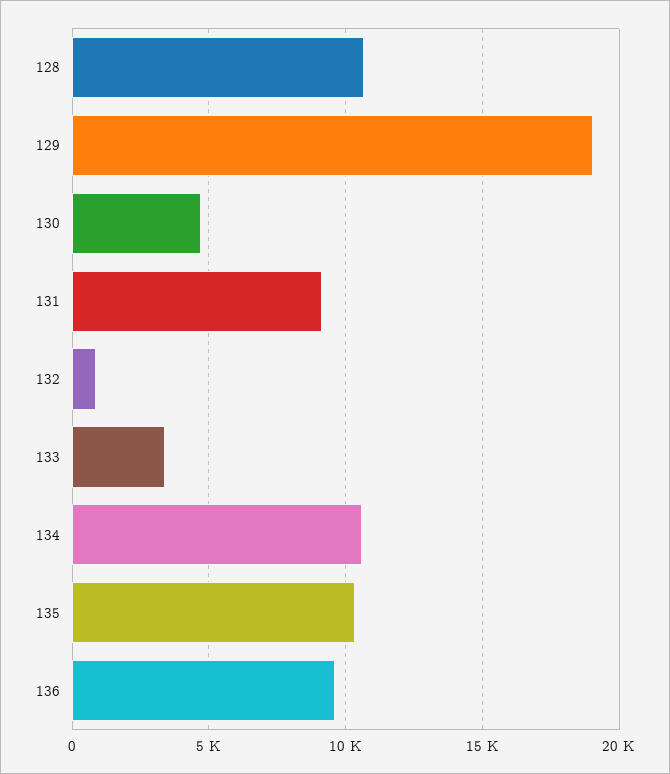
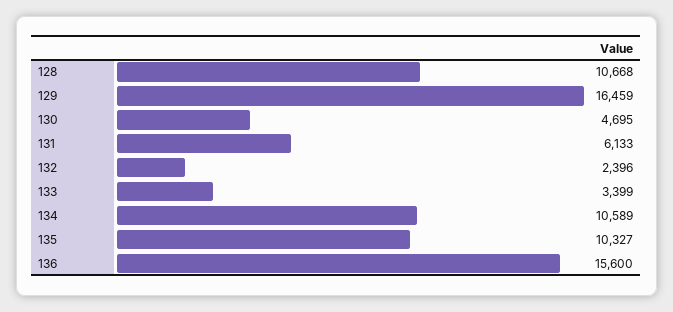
  {
    "128": 10668,
-   "129": 19000,
+   "129": 16459,
    "130": 4695,
-   "131": 9000,
+   "131": 6133,
-   "132": 1000,
+   "132": 2396,
    "133": 3399,
    "134": 10589,
    "135": 10327,
-   "136": 9500
+   "136": 15600
  }

